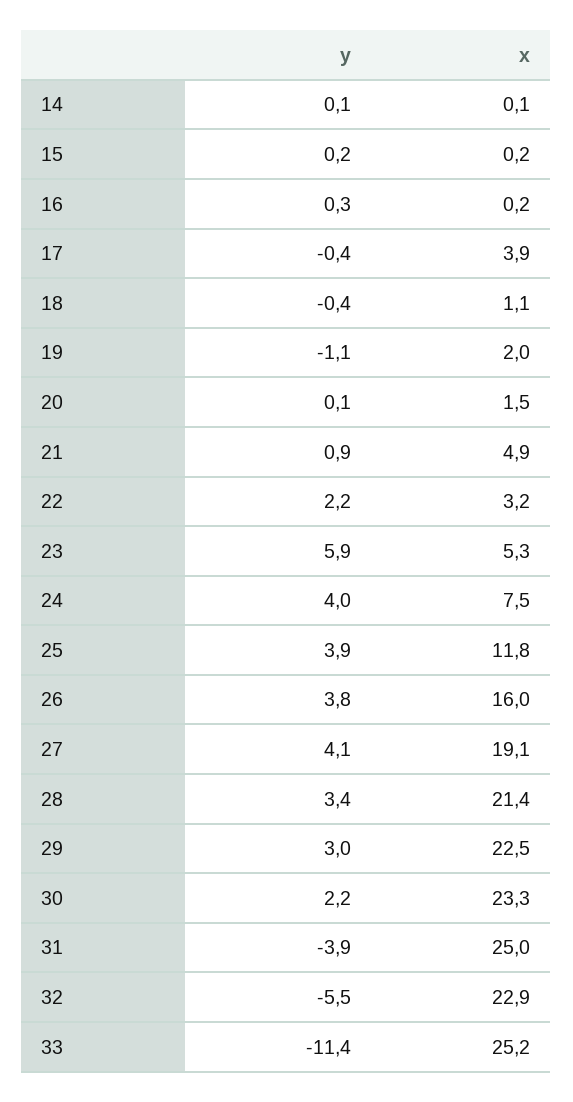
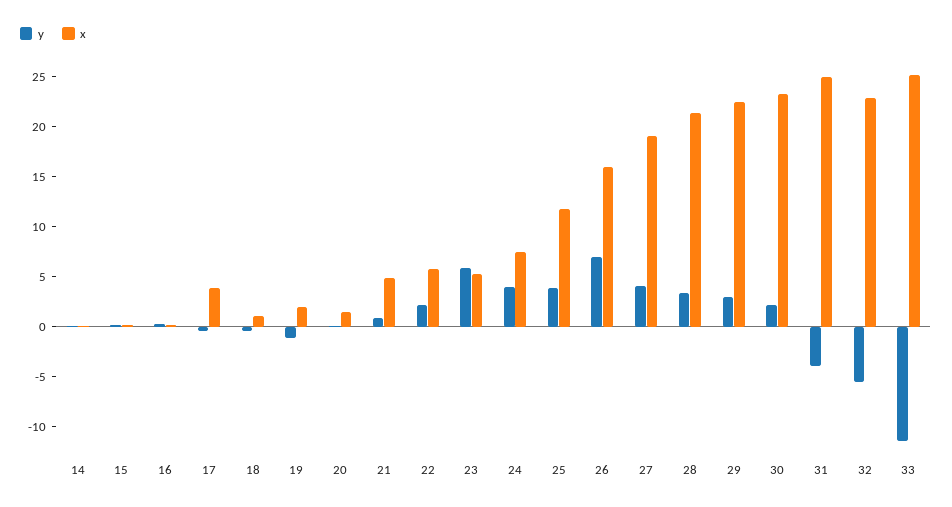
  {
    "y": {
      "14": 0.1,
      "15": 0.2,
      "16": 0.3,
      "17": -0.4,
      "18": -0.4,
      "19": -1.1,
      "20": 0.1,
      "21": 0.9,
      "22": 2.2,
      "23": 5.9,
      "24": 4,
      "25": 3.9,
-     "26": 3.8,
+     "26": 7,
      "27": 4.1,
      "28": 3.4,
      "29": 3,
      "30": 2.2,
      "31": -3.9,
      "32": -5.5,
      "33": -11.4
    },
    "x": {
      "14": 0.1,
      "15": 0.2,
      "16": 0.2,
      "17": 3.9,
      "18": 1.1,
      "19": 2,
      "20": 1.5,
      "21": 4.9,
-     "22": 3.2,
+     "22": 6,
      "23": 5.3,
      "24": 7.5,
      "25": 11.8,
      "26": 16,
      "27": 19.1,
      "28": 21.4,
      "29": 22.5,
      "30": 23.3,
      "31": 25,
      "32": 22.9,
      "33": 25.2
    }
  }

